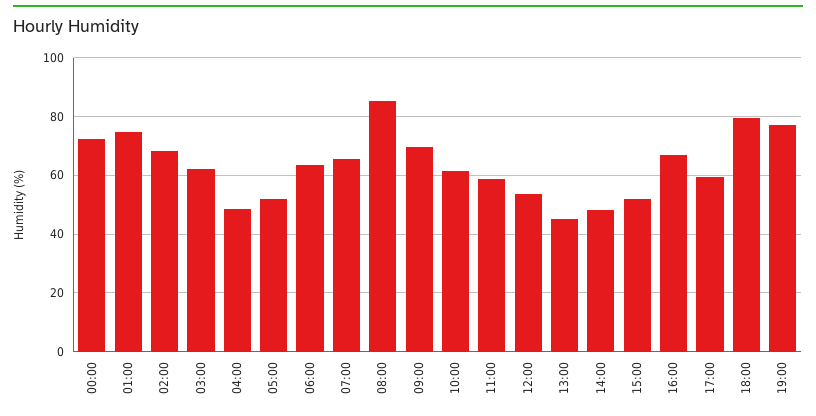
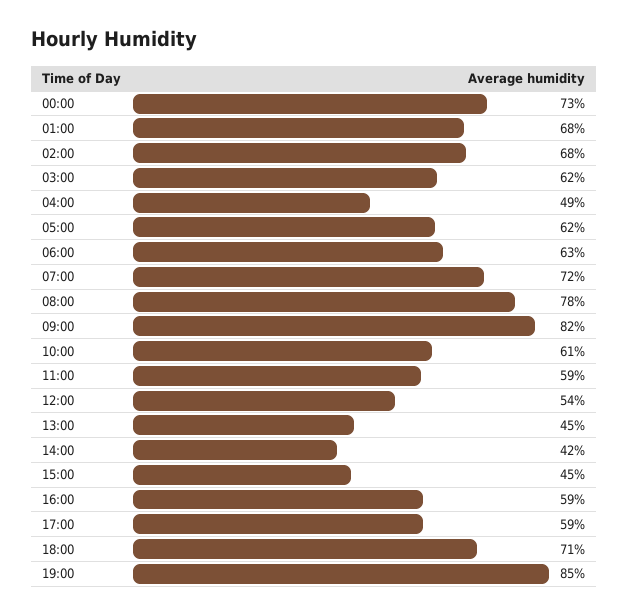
  {
    "00:00": 73,
-   "01:00": 75,
+   "01:00": 68,
    "02:00": 68,
    "03:00": 62,
    "04:00": 49,
-   "05:00": 52.5,
+   "05:00": 62,
    "06:00": 63,
-   "07:00": 65,
+   "07:00": 72,
-   "08:00": 85,
+   "08:00": 78,
-   "09:00": 70,
+   "09:00": 82,
    "10:00": 61,
    "11:00": 59,
    "12:00": 54,
    "13:00": 45,
-   "14:00": 47.5,
+   "14:00": 42,
-   "15:00": 52.5,
+   "15:00": 45,
-   "16:00": 67.5,
+   "16:00": 59,
    "17:00": 59,
-   "18:00": 80,
+   "18:00": 71,
-   "19:00": 77.5
+   "19:00": 85
  }

